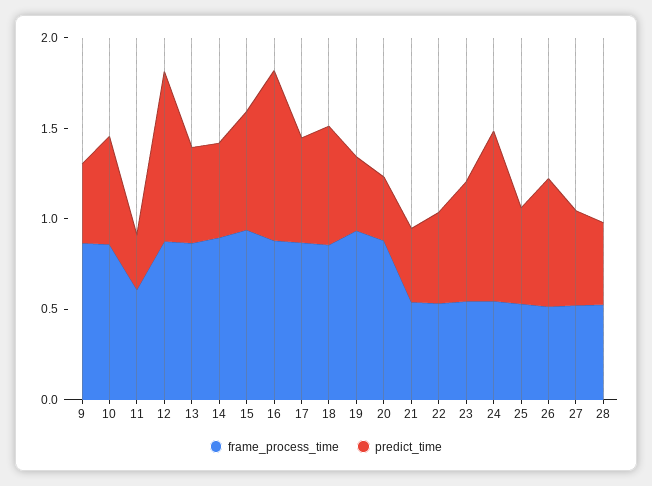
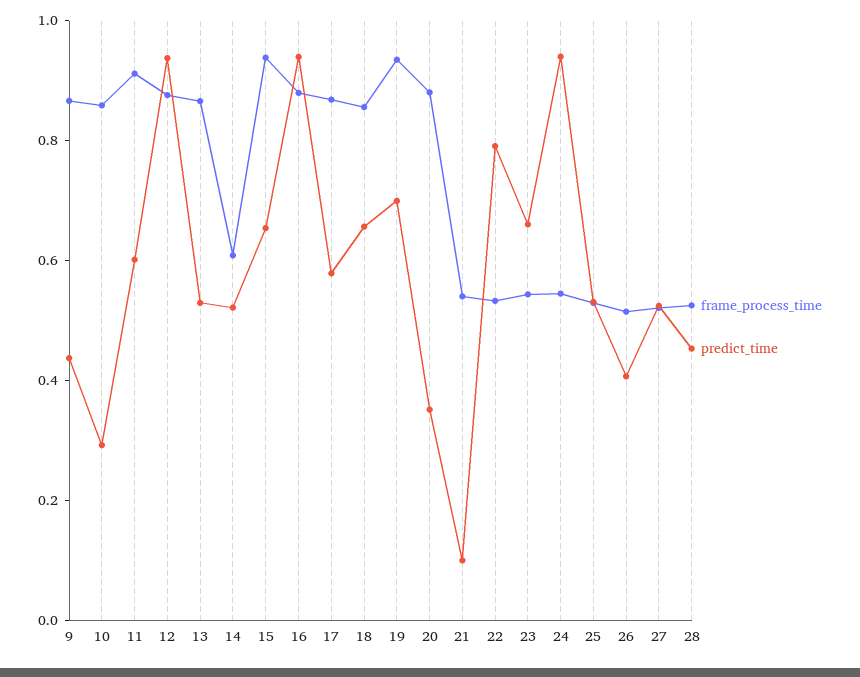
  {
    "frame_process_time": {
      "9": 0.85,
      "10": 0.85,
-     "11": 0.6,
+     "11": 0.9,
      "12": 0.9,
      "13": 0.85,
-     "14": 0.9,
+     "14": 0.6,
      "15": 0.95,
      "16": 0.9,
      "17": 0.85,
      "18": 0.85,
      "19": 0.95,
      "20": 0.9,
      "21": 0.55,
      "22": 0.55,
      "23": 0.55,
      "24": 0.55,
      "25": 0.55,
      "26": 0.5,
      "27": 0.5,
      "28": 0.55
    },
    "predict_time": {
      "9": 0.45,
-     "10": 0.6,
+     "10": 0.3,
-     "11": 0.3,
+     "11": 0.6,
      "12": 0.95,
      "13": 0.55,
      "14": 0.5,
      "15": 0.65,
      "16": 0.95,
      "17": 0.6,
      "18": 0.65,
-     "19": 0.4,
+     "19": 0.7,
      "20": 0.35,
-     "21": 0.4,
+     "21": 0.1,
-     "22": 0.5,
+     "22": 0.8,
      "23": 0.65,
      "24": 0.95,
      "25": 0.55,
-     "26": 0.7,
+     "26": 0.4,
      "27": 0.5,
      "28": 0.45
    }
  }

